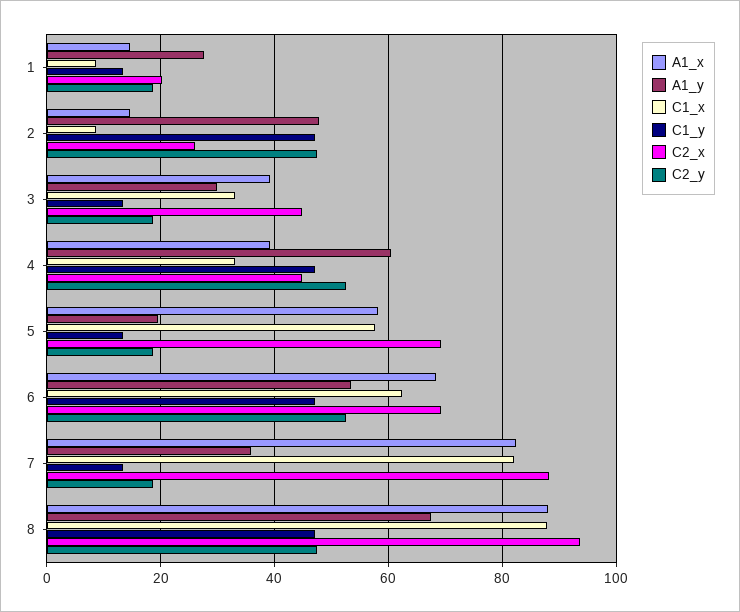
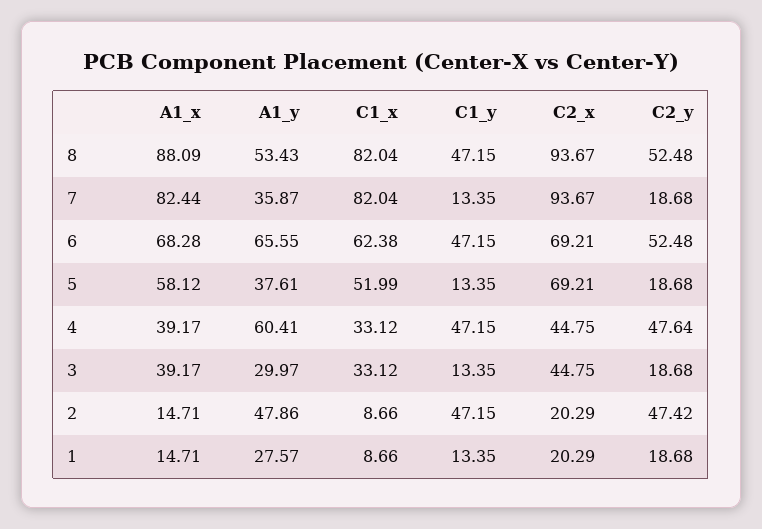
  {
    "A1_x": {
      "1": 14.71,
      "2": 14.71,
      "3": 39.17,
      "4": 39.17,
      "5": 58.12,
      "6": 68.28,
      "7": 82.44,
      "8": 88.09
    },
    "A1_y": {
      "1": 27.57,
      "2": 47.86,
      "3": 29.97,
      "4": 60.41,
-     "5": 20,
+     "5": 37.61,
-     "6": 54,
+     "6": 65.55,
      "7": 35.87,
-     "8": 68
+     "8": 53.43
    },
    "C1_x": {
      "1": 8.66,
      "2": 8.66,
      "3": 33.12,
      "4": 33.12,
-     "5": 58,
+     "5": 51.99,
      "6": 62.38,
      "7": 82.04,
-     "8": 88
+     "8": 82.04
    },
    "C1_y": {
      "1": 13.35,
      "2": 47.15,
      "3": 13.35,
      "4": 47.15,
      "5": 13.35,
      "6": 47.15,
      "7": 13.35,
      "8": 47.15
    },
    "C2_x": {
      "1": 20.29,
-     "2": 26,
+     "2": 20.29,
      "3": 44.75,
      "4": 44.75,
      "5": 69.21,
      "6": 69.21,
-     "7": 88,
+     "7": 93.67,
      "8": 93.67
    },
    "C2_y": {
      "1": 18.68,
      "2": 47.42,
      "3": 18.68,
-     "4": 52,
+     "4": 47.64,
      "5": 18.68,
      "6": 52.48,
      "7": 18.68,
-     "8": 48
+     "8": 52.48
    }
  }

